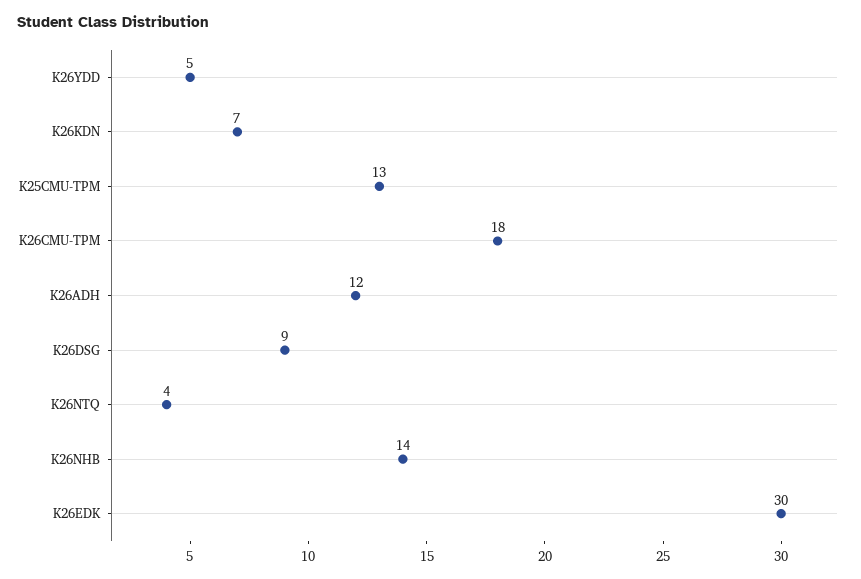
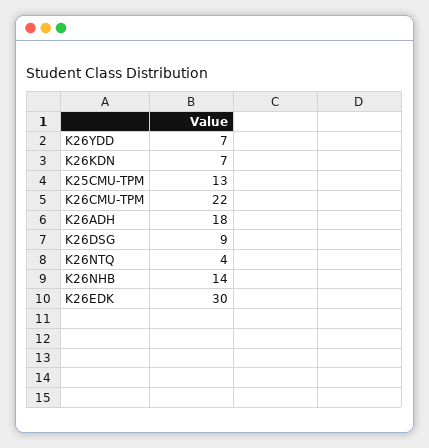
  {
-   "K26YDD": 5,
+   "K26YDD": 7,
    "K26KDN": 7,
    "K25CMU-TPM": 13,
-   "K26CMU-TPM": 18,
+   "K26CMU-TPM": 22,
-   "K26ADH": 12,
+   "K26ADH": 18,
    "K26DSG": 9,
    "K26NTQ": 4,
    "K26NHB": 14,
    "K26EDK": 30
  }

